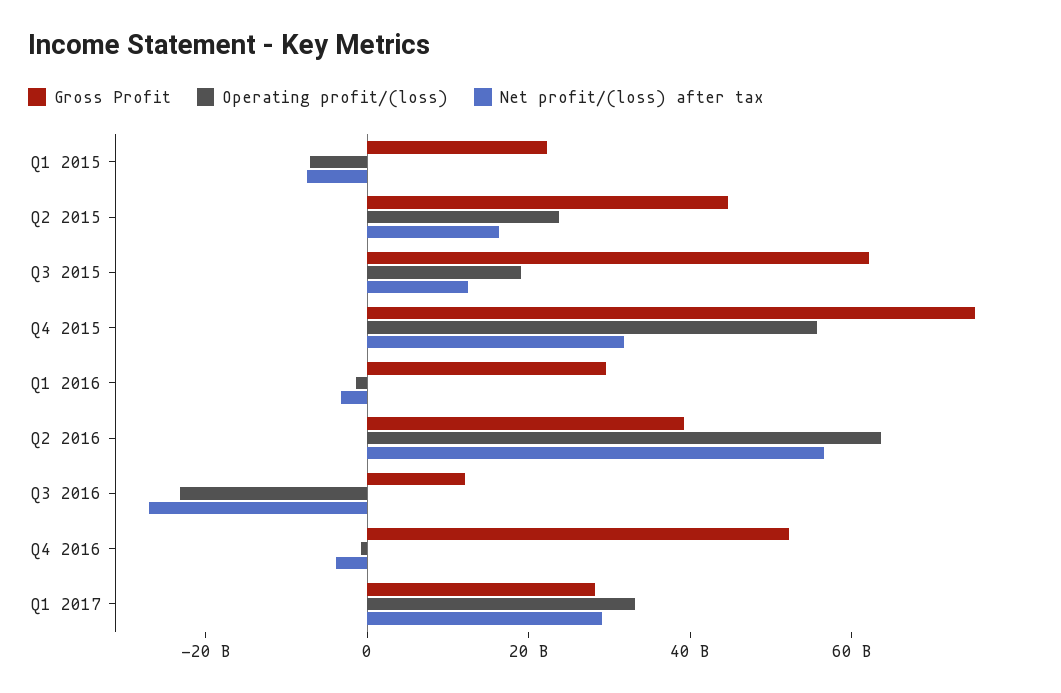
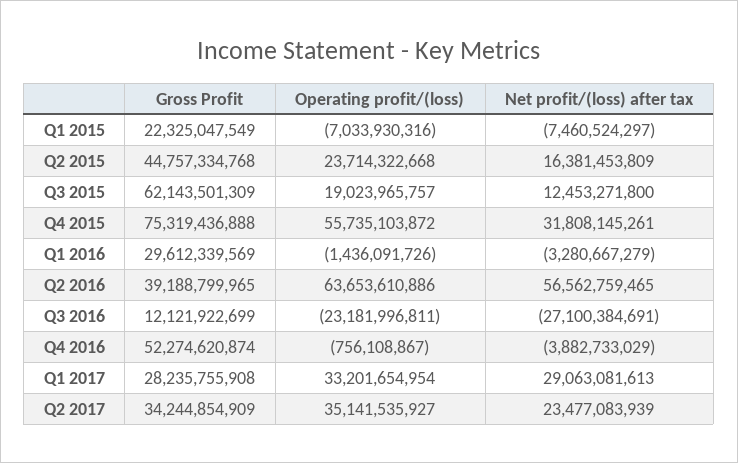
  {
    "Gross Profit": {
      "Q1 2015": 22325047549,
      "Q2 2015": 44757334768,
      "Q3 2015": 62143501309,
      "Q4 2015": 75319436888,
      "Q1 2016": 29612339569,
      "Q2 2016": 39188799965,
      "Q3 2016": 12121922699,
      "Q4 2016": 52274620874,
-     "Q1 2017": 28235755908
+     "Q1 2017": 28235755908,
+     "Q2 2017": 34244854909
    },
    "Operating profit/(loss)": {
      "Q1 2015": -7033930316,
      "Q2 2015": 23714322668,
      "Q3 2015": 19023965757,
      "Q4 2015": 55735103872,
      "Q1 2016": -1436091726,
      "Q2 2016": 63653610886,
      "Q3 2016": -23181996811,
      "Q4 2016": -756108867,
-     "Q1 2017": 33201654954
+     "Q1 2017": 33201654954,
+     "Q2 2017": 35141535927
    },
    "Net profit/(loss) after tax": {
      "Q1 2015": -7460524297,
      "Q2 2015": 16381453809,
      "Q3 2015": 12453271800,
      "Q4 2015": 31808145261,
      "Q1 2016": -3280667279,
      "Q2 2016": 56562759465,
      "Q3 2016": -27100384691,
      "Q4 2016": -3882733029,
-     "Q1 2017": 29063081613
+     "Q1 2017": 29063081613,
+     "Q2 2017": 23477083939
    }
  }

